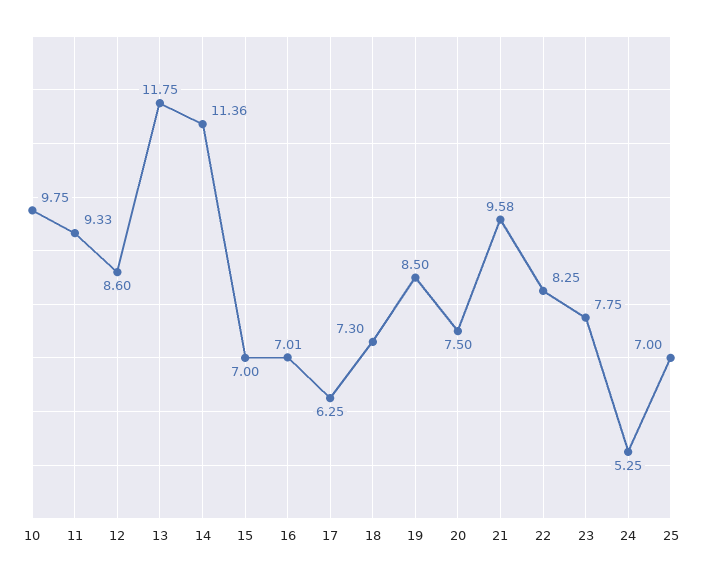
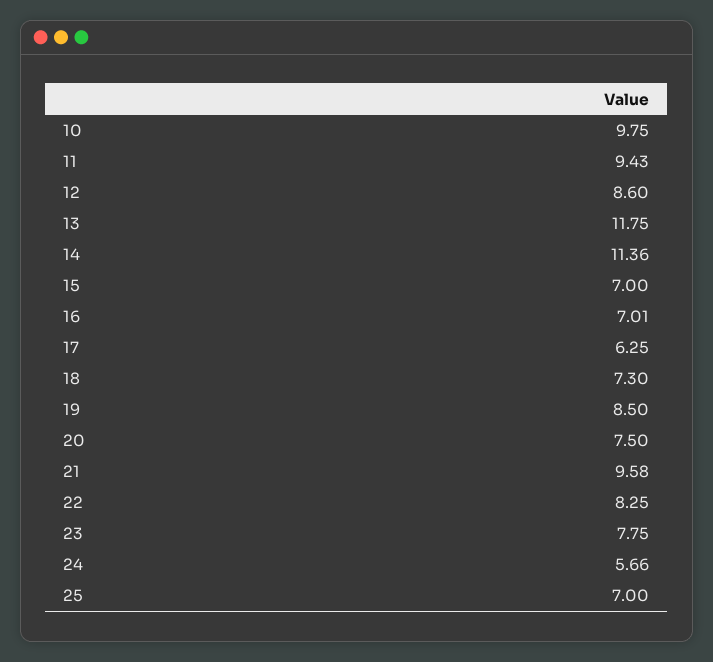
  {
    "10": 9.75,
-   "11": 9.33,
+   "11": 9.43,
    "12": 8.6,
    "13": 11.75,
    "14": 11.36,
    "15": 7,
    "16": 7.01,
    "17": 6.25,
    "18": 7.3,
    "19": 8.5,
    "20": 7.5,
    "21": 9.58,
    "22": 8.25,
    "23": 7.75,
-   "24": 5.25,
+   "24": 5.66,
    "25": 7
  }

